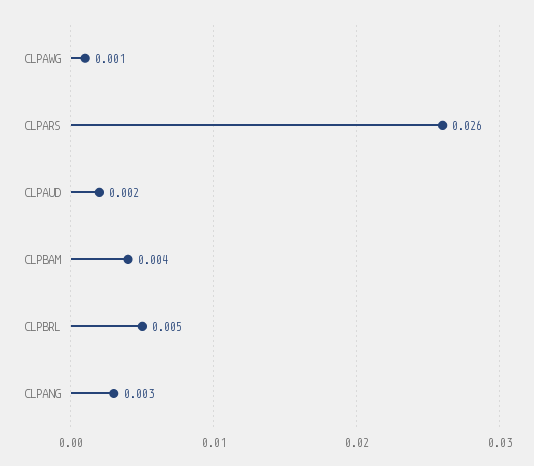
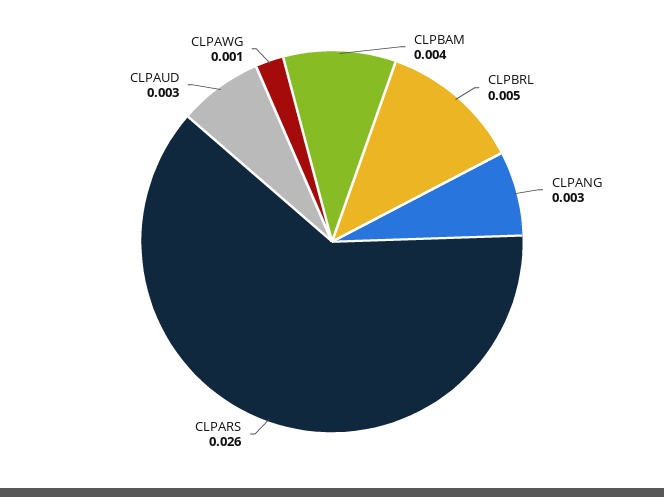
  {
    "CLPAWG": 0.001,
    "CLPARS": 0.026,
-   "CLPAUD": 0.002,
+   "CLPAUD": 0.003,
    "CLPBAM": 0.004,
    "CLPBRL": 0.005,
    "CLPANG": 0.003
  }

